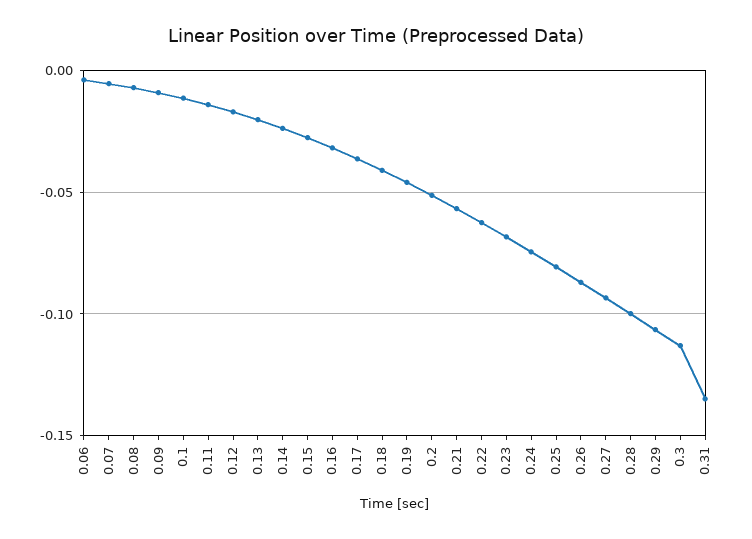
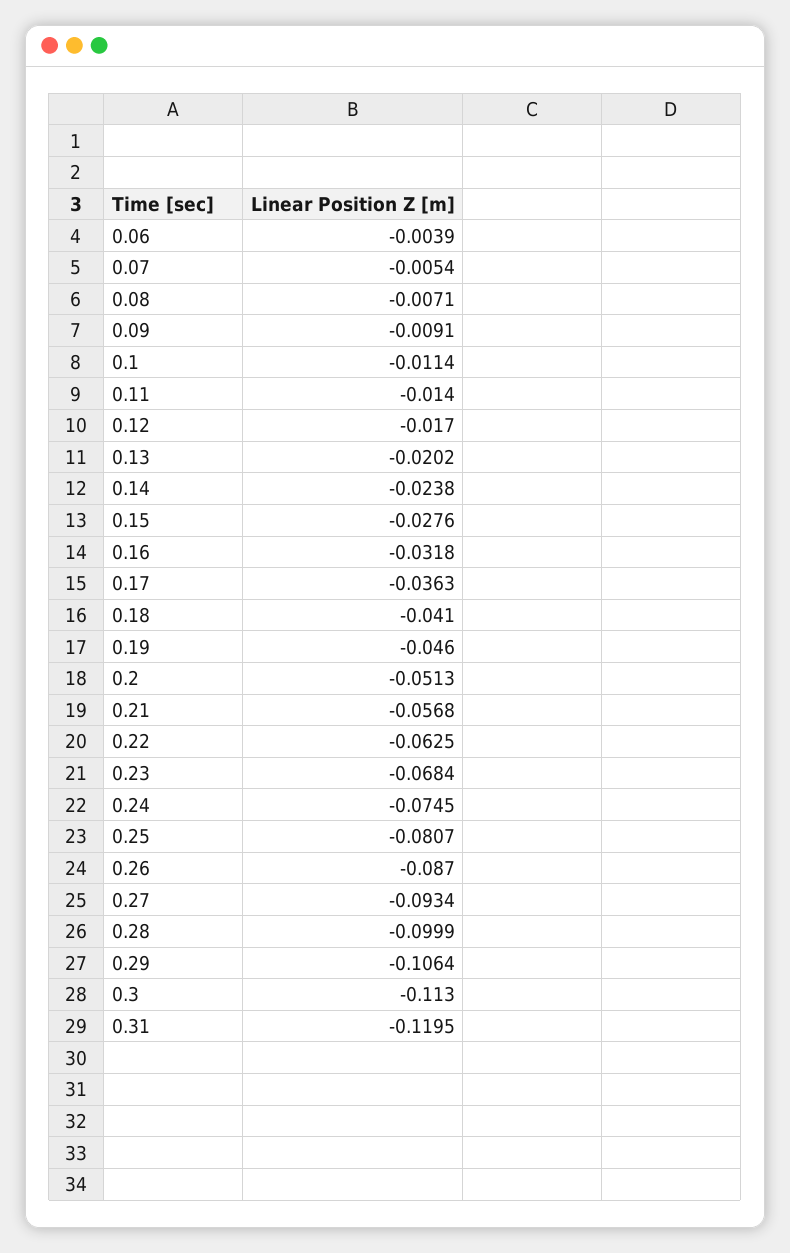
  {
    "0.06": -0.0039,
    "0.07": -0.0054,
    "0.08": -0.0071,
    "0.09": -0.0091,
    "0.1": -0.0114,
    "0.11": -0.014,
    "0.12": -0.017,
    "0.13": -0.0202,
    "0.14": -0.0238,
    "0.15": -0.0276,
    "0.16": -0.0318,
    "0.17": -0.0363,
    "0.18": -0.041,
    "0.19": -0.046,
    "0.2": -0.0513,
    "0.21": -0.0568,
    "0.22": -0.0625,
    "0.23": -0.0684,
    "0.24": -0.0745,
    "0.25": -0.0807,
    "0.26": -0.087,
    "0.27": -0.0934,
    "0.28": -0.0999,
    "0.29": -0.1064,
    "0.3": -0.113,
-   "0.31": -0.135
+   "0.31": -0.1195
  }

